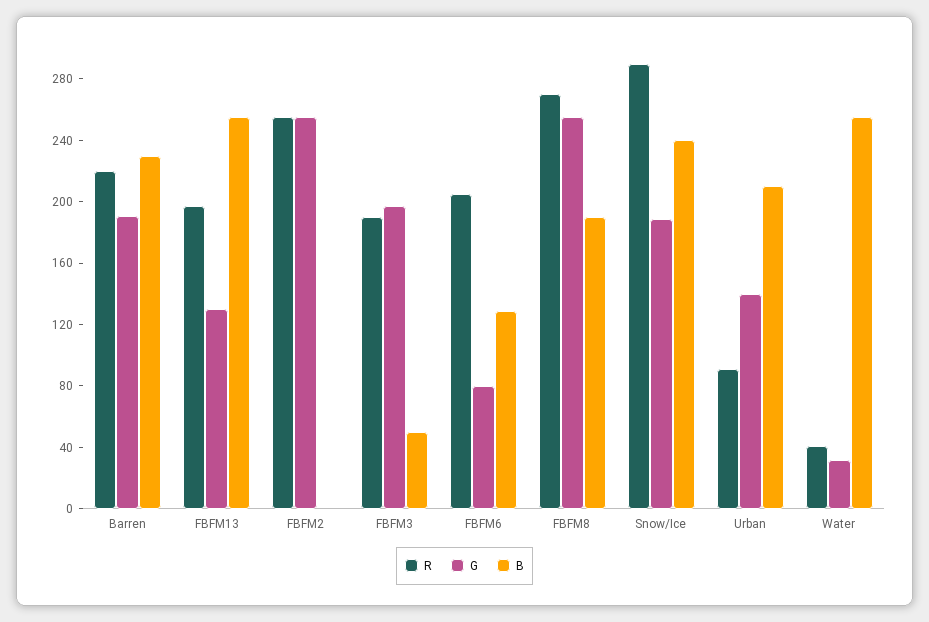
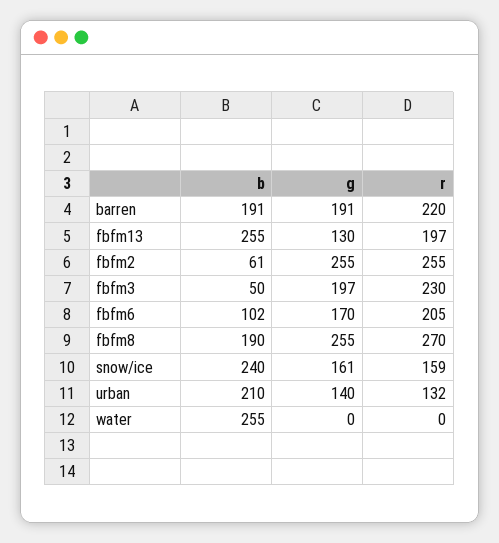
  {
    "R": {
      "Barren": 220,
      "FBFM13": 197,
      "FBFM2": 255,
-     "FBFM3": 190,
+     "FBFM3": 230,
      "FBFM6": 205,
      "FBFM8": 270,
-     "Snow/Ice": 290,
+     "Snow/Ice": 159,
-     "Urban": 90,
+     "Urban": 132,
-     "Water": 40
+     "Water": 0
    },
    "G": {
      "Barren": 191,
      "FBFM13": 130,
      "FBFM2": 255,
      "FBFM3": 197,
-     "FBFM6": 80,
+     "FBFM6": 170,
      "FBFM8": 255,
-     "Snow/Ice": 190,
+     "Snow/Ice": 161,
      "Urban": 140,
-     "Water": 30
+     "Water": 0
    },
    "B": {
-     "Barren": 230,
+     "Barren": 191,
      "FBFM13": 255,
-     "FBFM2": 0,
+     "FBFM2": 61,
      "FBFM3": 50,
-     "FBFM6": 130,
+     "FBFM6": 102,
      "FBFM8": 190,
      "Snow/Ice": 240,
      "Urban": 210,
      "Water": 255
    }
  }

